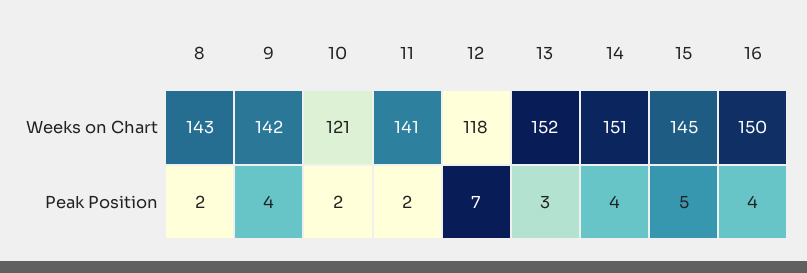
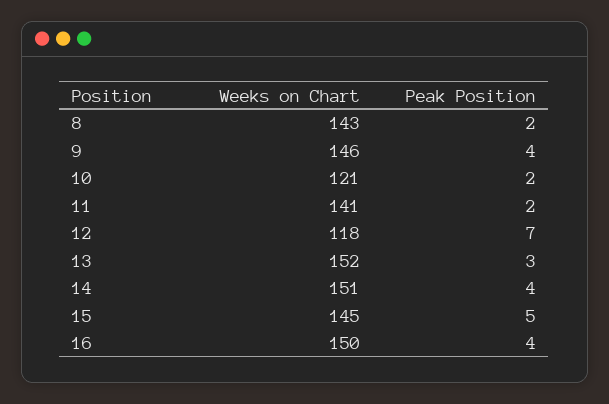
  {
    "8": {
      "Weeks on Chart": 143,
      "Peak Position": 2
    },
    "9": {
-     "Weeks on Chart": 142,
+     "Weeks on Chart": 146,
      "Peak Position": 4
    },
    "10": {
      "Weeks on Chart": 121,
      "Peak Position": 2
    },
    "11": {
      "Weeks on Chart": 141,
      "Peak Position": 2
    },
    "12": {
      "Weeks on Chart": 118,
      "Peak Position": 7
    },
    "13": {
      "Weeks on Chart": 152,
      "Peak Position": 3
    },
    "14": {
      "Weeks on Chart": 151,
      "Peak Position": 4
    },
    "15": {
      "Weeks on Chart": 145,
      "Peak Position": 5
    },
    "16": {
      "Weeks on Chart": 150,
      "Peak Position": 4
    }
  }

